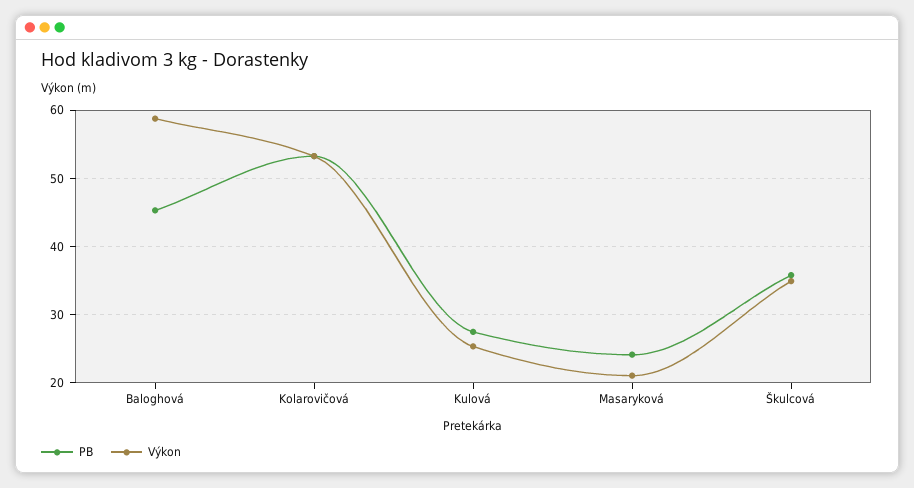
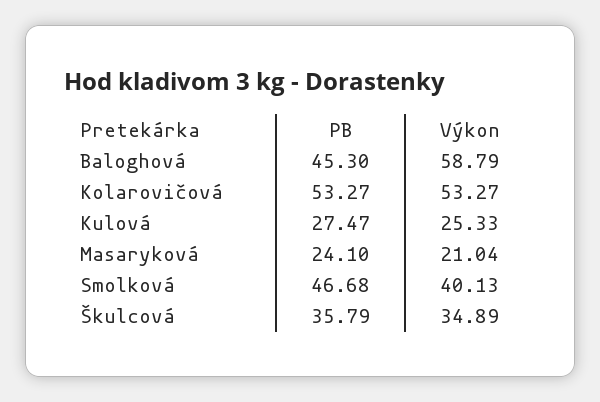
  {
    "PB": {
      "Baloghová": 45.3,
      "Kolarovičová": 53.27,
      "Kulová": 27.47,
      "Masaryková": 24.1,
-     "Škulcová": 35.79
+     "Škulcová": 35.79,
+     "Smolková": 46.68
    },
    "Výkon": {
      "Baloghová": 58.79,
      "Kolarovičová": 53.27,
      "Kulová": 25.33,
      "Masaryková": 21.04,
-     "Škulcová": 34.89
+     "Škulcová": 34.89,
+     "Smolková": 40.13
    }
  }

